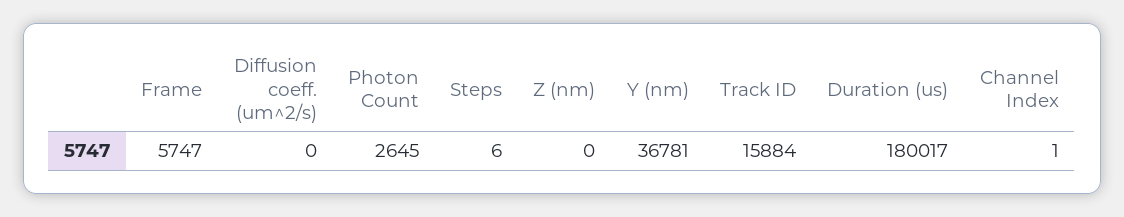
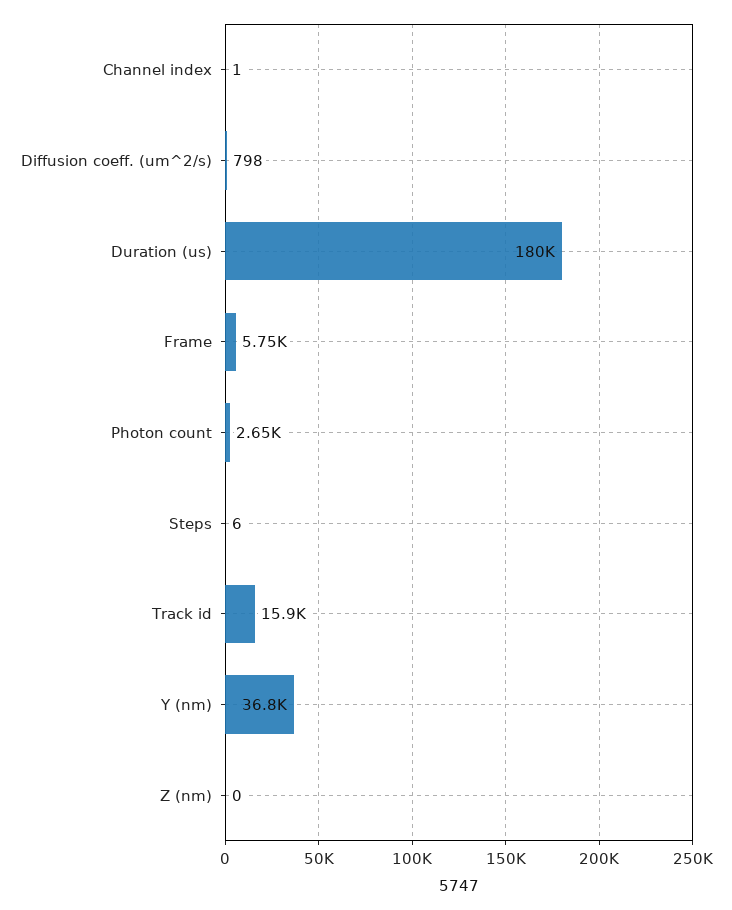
  {
    "Frame": 5747,
-   "Diffusion coeff. (um^2/s)": 0,
+   "Diffusion coeff. (um^2/s)": 798,
    "Photon Count": 2645,
    "Steps": 6,
    "Z (nm)": 0,
    "Y (nm)": 36781,
    "Track ID": 15884,
    "Duration (us)": 180017,
    "Channel Index": 1
  }

